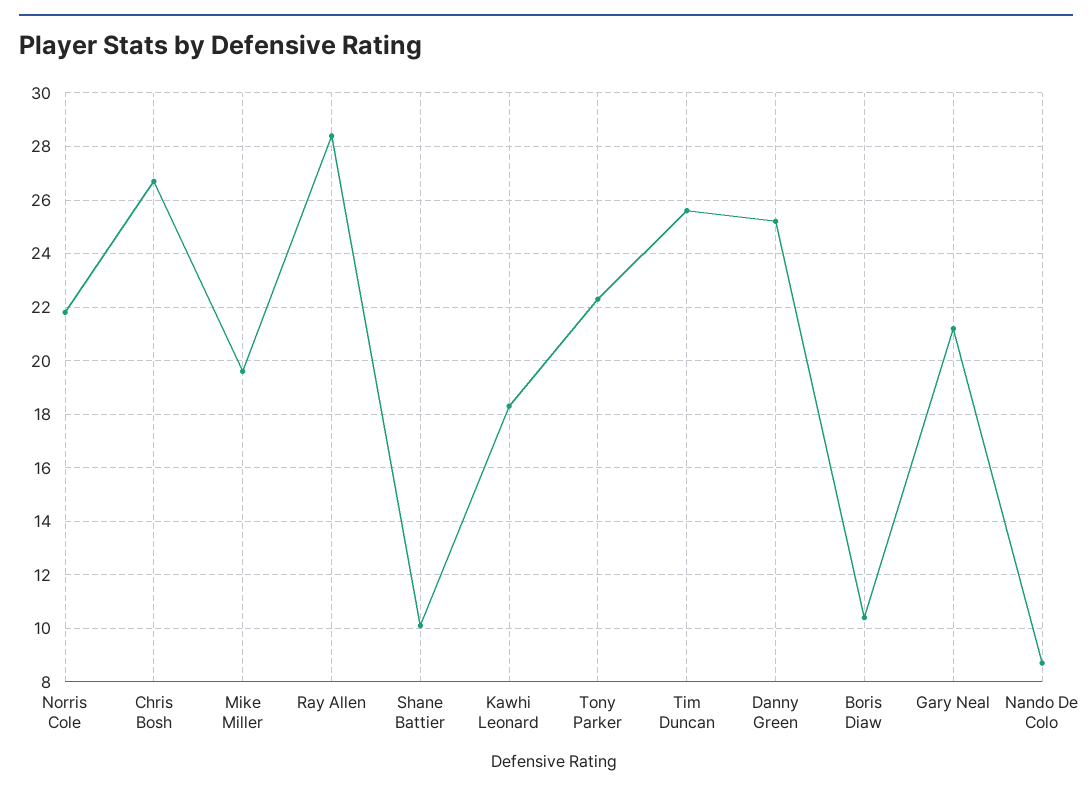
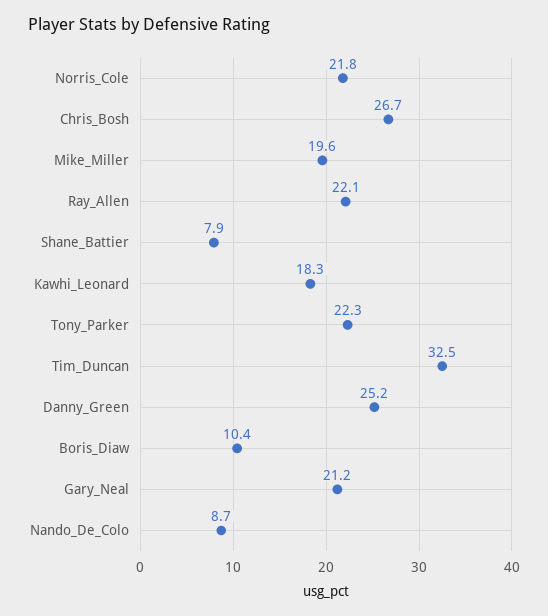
  {
    "Norris Cole": 21.8,
    "Chris Bosh": 26.7,
    "Mike Miller": 19.6,
-   "Ray Allen": 28.5,
+   "Ray Allen": 22.1,
-   "Shane Battier": 10,
+   "Shane Battier": 7.9,
    "Kawhi Leonard": 18.3,
    "Tony Parker": 22.3,
-   "Tim Duncan": 25.5,
+   "Tim Duncan": 32.5,
    "Danny Green": 25.2,
    "Boris Diaw": 10.4,
    "Gary Neal": 21.2,
    "Nando De Colo": 8.7
  }

